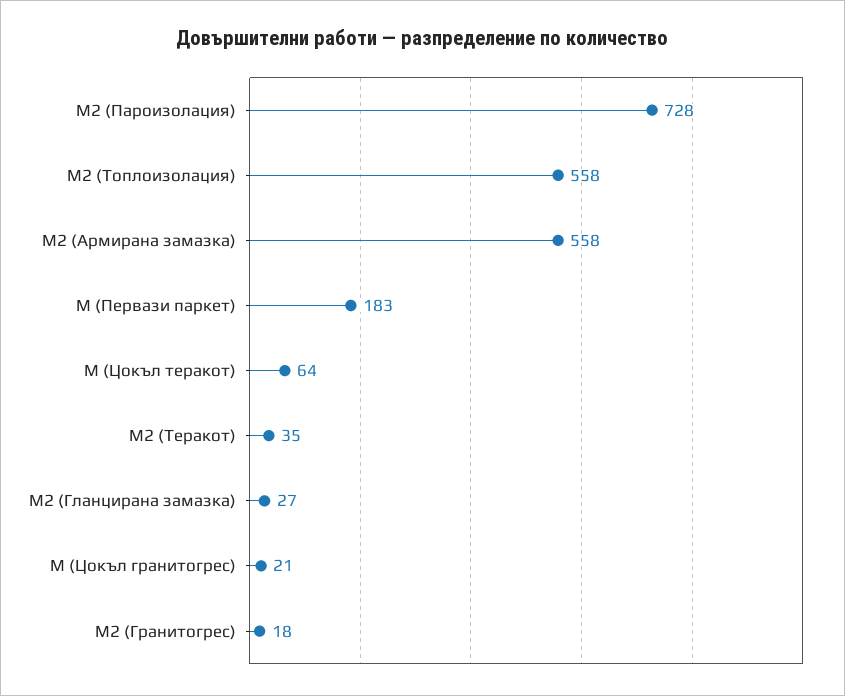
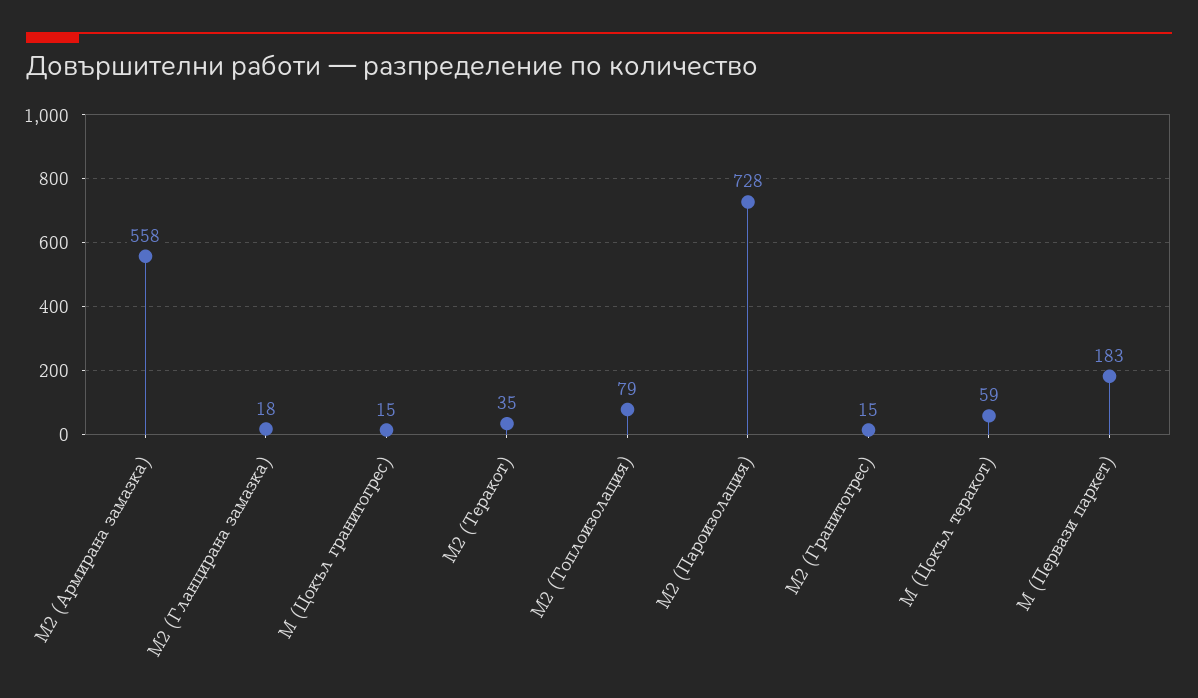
  {
    "М2 (Пароизолация)": 728,
-   "М2 (Топлоизолация)": 558,
+   "М2 (Топлоизолация)": 79,
    "М2 (Армирана замазка)": 558,
    "М (Первази паркет)": 183,
-   "М (Цокъл теракот)": 64,
+   "М (Цокъл теракот)": 59,
    "М2 (Теракот)": 35,
-   "М2 (Гланцирана замазка)": 27,
+   "М2 (Гланцирана замазка)": 18,
-   "М (Цокъл гранитогрес)": 21,
+   "М (Цокъл гранитогрес)": 15,
-   "М2 (Гранитогрес)": 18
+   "М2 (Гранитогрес)": 15
  }

